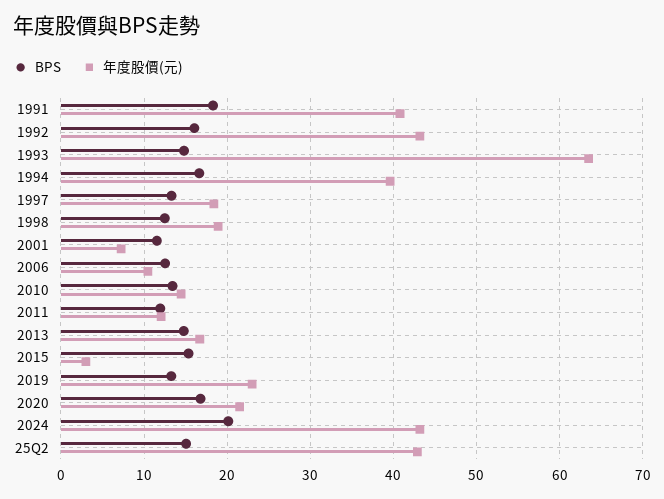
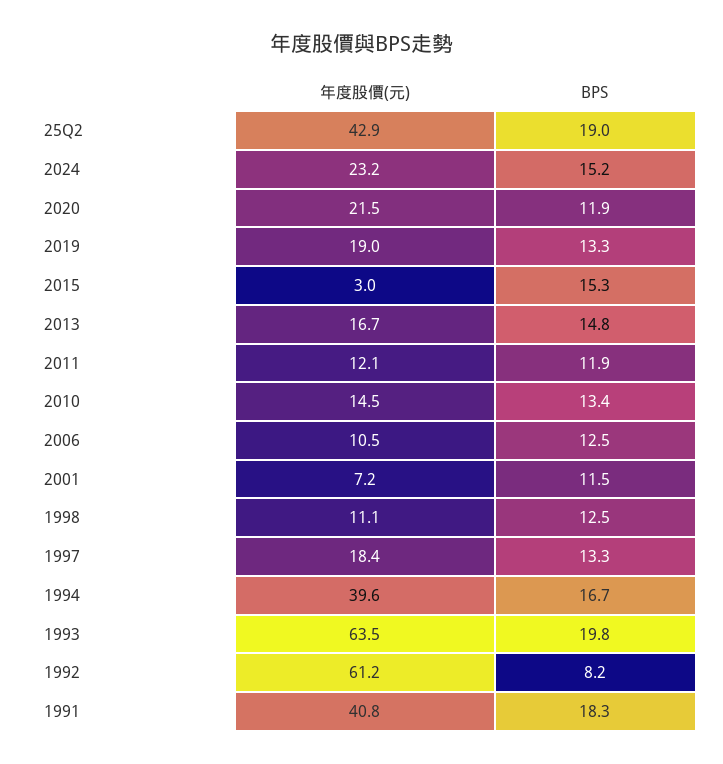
  {
    "BPS": {
      "1991": 18.3,
-     "1992": 16,
+     "1992": 8.2,
-     "1993": 15,
+     "1993": 19.8,
      "1994": 16.7,
      "1997": 13.3,
      "1998": 12.5,
      "2001": 11.5,
      "2006": 12.5,
      "2010": 13.4,
      "2011": 11.9,
      "2013": 14.8,
      "2015": 15.3,
      "2019": 13.3,
-     "2020": 17,
+     "2020": 11.9,
-     "2024": 20,
+     "2024": 15.2,
-     "25Q2": 15
+     "25Q2": 19
    },
    "年度股價(元)": {
      "1991": 40.8,
-     "1992": 43,
+     "1992": 61.2,
      "1993": 63.5,
      "1994": 39.6,
      "1997": 18.4,
-     "1998": 19,
+     "1998": 11.1,
      "2001": 7.2,
      "2006": 10.5,
      "2010": 14.5,
      "2011": 12.1,
      "2013": 16.7,
      "2015": 3,
-     "2019": 23,
+     "2019": 19,
      "2020": 21.5,
-     "2024": 43,
+     "2024": 23.2,
      "25Q2": 42.9
    }
  }

